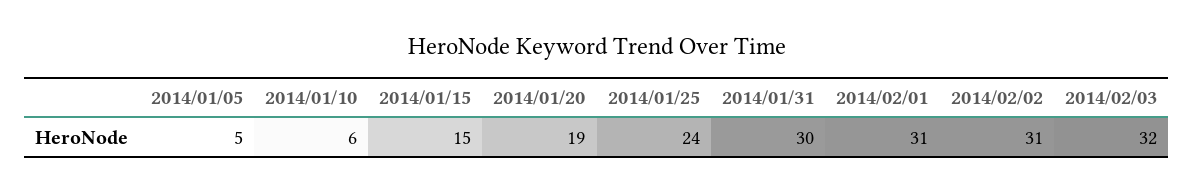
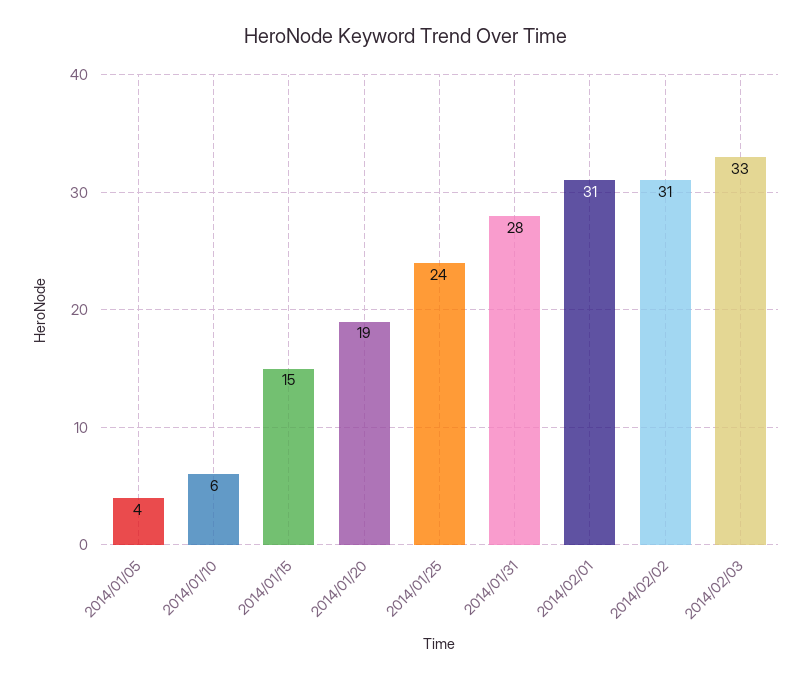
  {
-   "2014/01/05": 5,
+   "2014/01/05": 4,
    "2014/01/10": 6,
    "2014/01/15": 15,
    "2014/01/20": 19,
    "2014/01/25": 24,
-   "2014/01/31": 30,
+   "2014/01/31": 28,
    "2014/02/01": 31,
    "2014/02/02": 31,
-   "2014/02/03": 32
+   "2014/02/03": 33
  }

